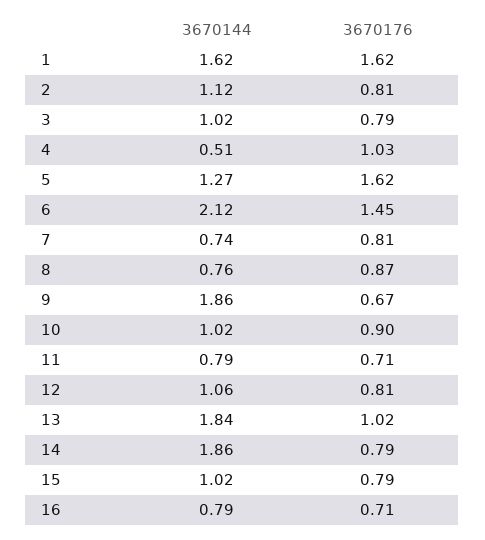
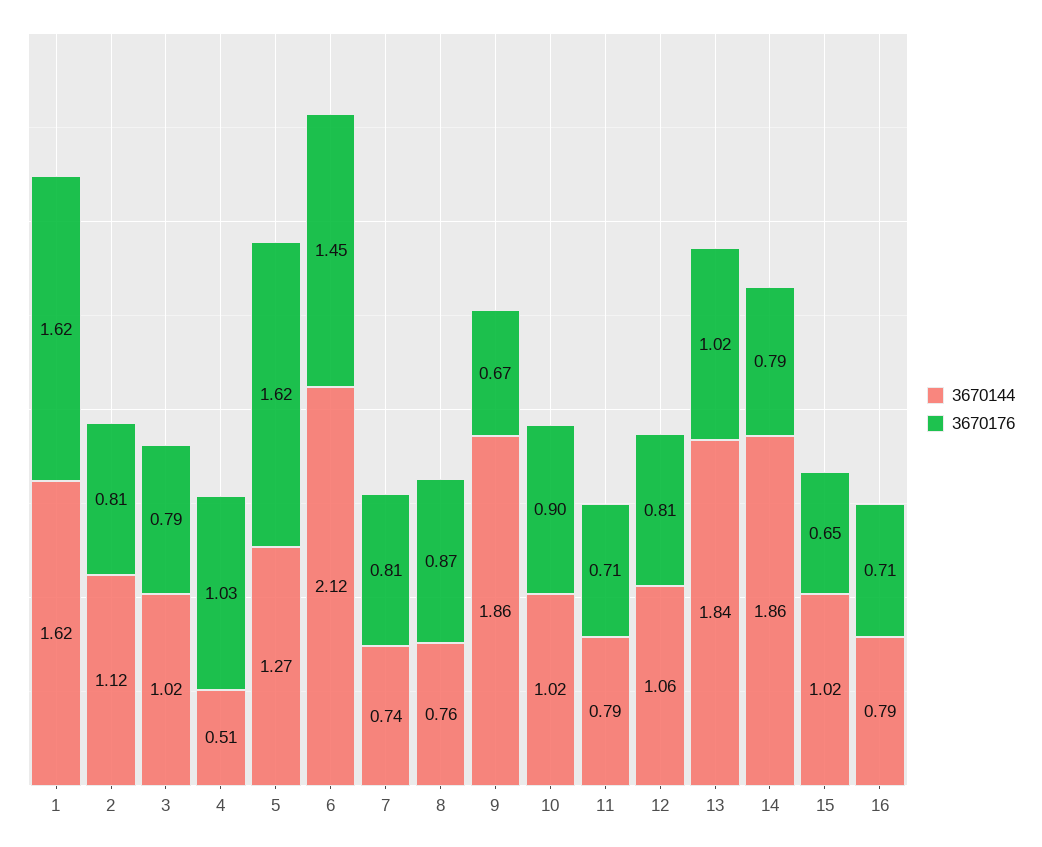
  {
    "3670144": {
      "1": 1.62,
      "2": 1.12,
      "3": 1.02,
      "4": 0.51,
      "5": 1.27,
      "6": 2.12,
      "7": 0.74,
      "8": 0.76,
      "9": 1.86,
      "10": 1.02,
      "11": 0.79,
      "12": 1.06,
      "13": 1.84,
      "14": 1.86,
      "15": 1.02,
      "16": 0.79
    },
    "3670176": {
      "1": 1.62,
      "2": 0.81,
      "3": 0.79,
      "4": 1.03,
      "5": 1.62,
      "6": 1.45,
      "7": 0.81,
      "8": 0.87,
      "9": 0.67,
      "10": 0.9,
      "11": 0.71,
      "12": 0.81,
      "13": 1.02,
      "14": 0.79,
-     "15": 0.79,
+     "15": 0.65,
      "16": 0.71
    }
  }

